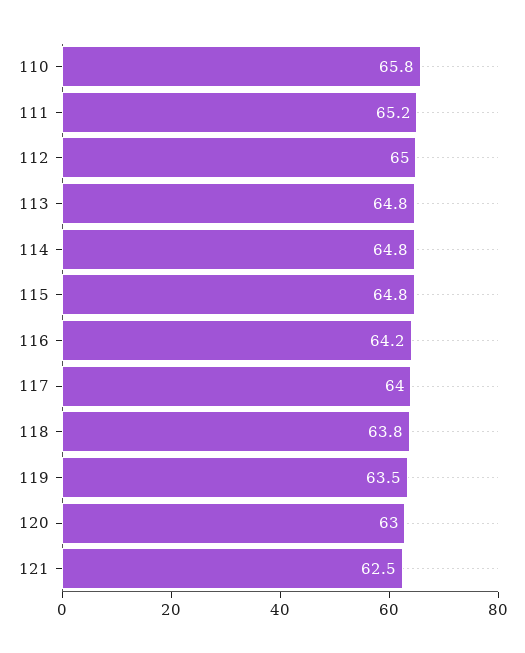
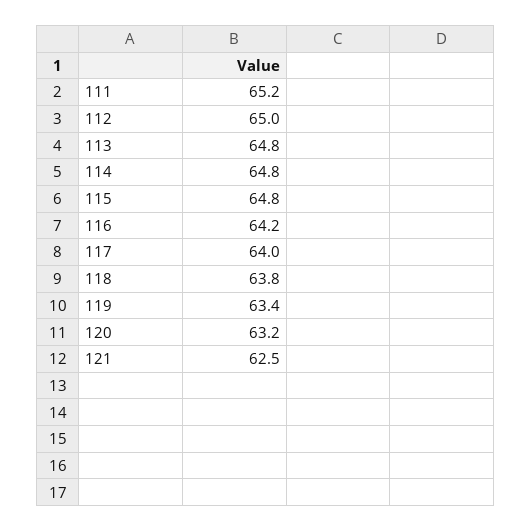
  {
-   "110": 65.8,
    "111": 65.2,
    "112": 65,
    "113": 64.8,
    "114": 64.8,
    "115": 64.8,
    "116": 64.2,
    "117": 64,
    "118": 63.8,
-   "119": 63.5,
+   "119": 63.4,
-   "120": 63,
+   "120": 63.2,
    "121": 62.5
  }

